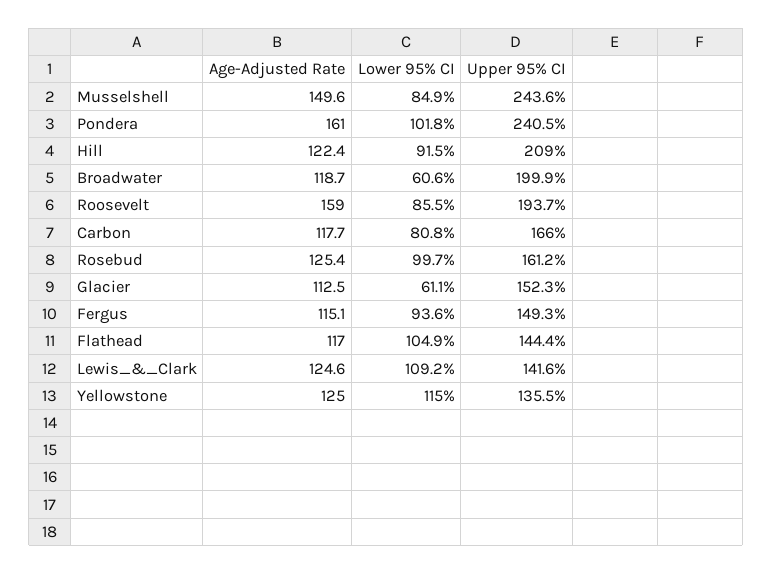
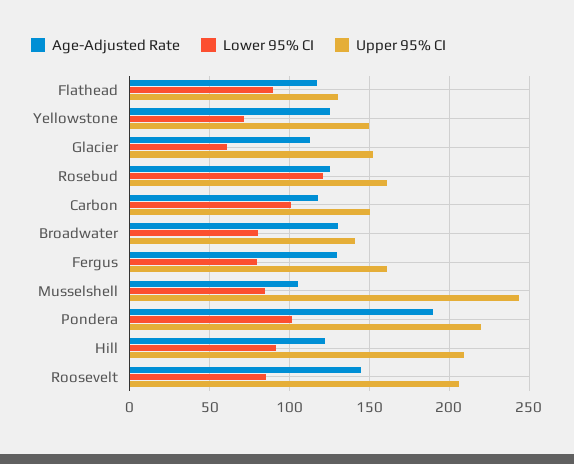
  {
    "Age-Adjusted Rate": {
-     "Musselshell": 149.6,
+     "Musselshell": 105,
-     "Pondera": 161,
+     "Pondera": 190,
      "Hill": 122.4,
-     "Broadwater": 118.7,
+     "Broadwater": 130,
-     "Roosevelt": 159,
+     "Roosevelt": 145,
      "Carbon": 117.7,
      "Rosebud": 125.4,
      "Glacier": 112.5,
-     "Fergus": 115.1,
+     "Fergus": 130,
      "Flathead": 117,
-     "Lewis_&_Clark": 124.6,
      "Yellowstone": 125
    },
    "Lower 95% CI": {
      "Musselshell": 84.9,
      "Pondera": 101.8,
      "Hill": 91.5,
-     "Broadwater": 60.6,
+     "Broadwater": 80,
      "Roosevelt": 85.5,
-     "Carbon": 80.8,
+     "Carbon": 100,
-     "Rosebud": 99.7,
+     "Rosebud": 120,
      "Glacier": 61.1,
-     "Fergus": 93.6,
+     "Fergus": 80,
-     "Flathead": 104.9,
+     "Flathead": 90,
-     "Lewis_&_Clark": 109.2,
-     "Yellowstone": 115
+     "Yellowstone": 70
    },
    "Upper 95% CI": {
      "Musselshell": 243.6,
-     "Pondera": 240.5,
+     "Pondera": 220,
      "Hill": 209,
-     "Broadwater": 199.9,
+     "Broadwater": 140,
-     "Roosevelt": 193.7,
+     "Roosevelt": 205,
-     "Carbon": 166,
+     "Carbon": 150,
      "Rosebud": 161.2,
      "Glacier": 152.3,
-     "Fergus": 149.3,
+     "Fergus": 160,
-     "Flathead": 144.4,
+     "Flathead": 130,
-     "Lewis_&_Clark": 141.6,
-     "Yellowstone": 135.5
+     "Yellowstone": 150
    }
  }

